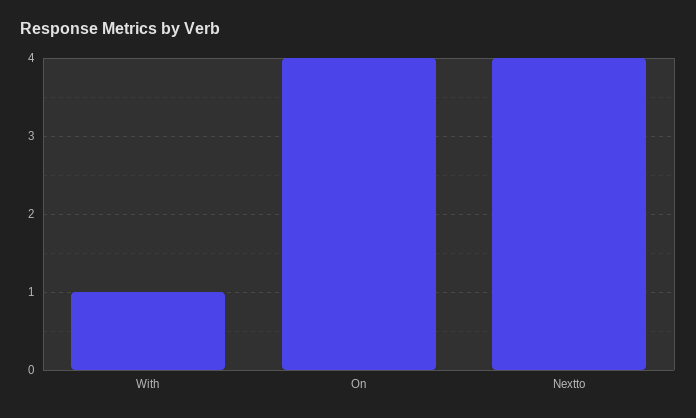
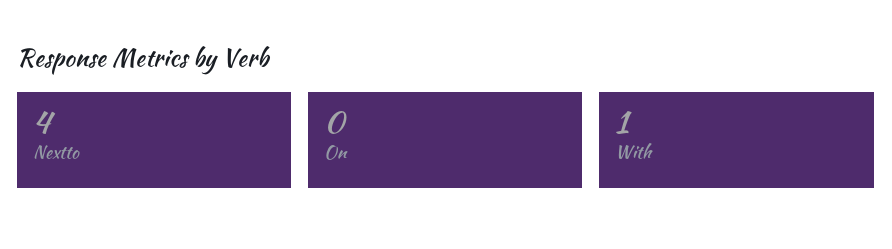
  {
    "With": 1,
-   "On": 4,
+   "On": 0,
    "Nextto": 4
  }

